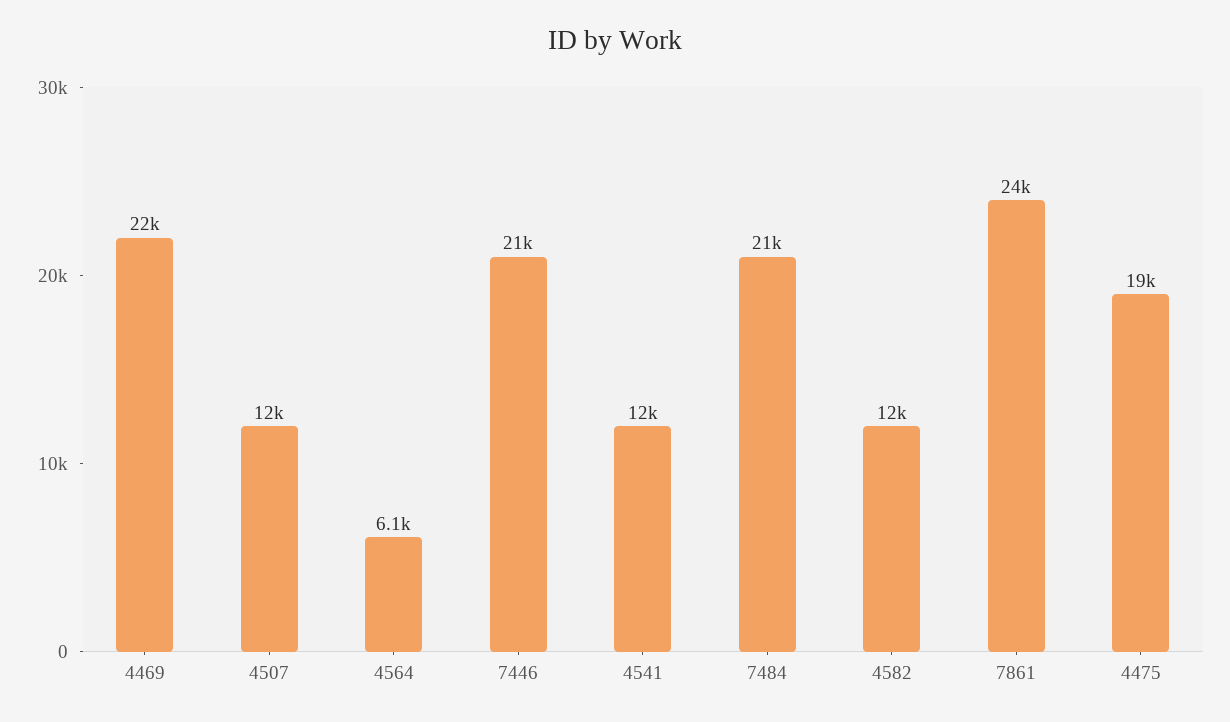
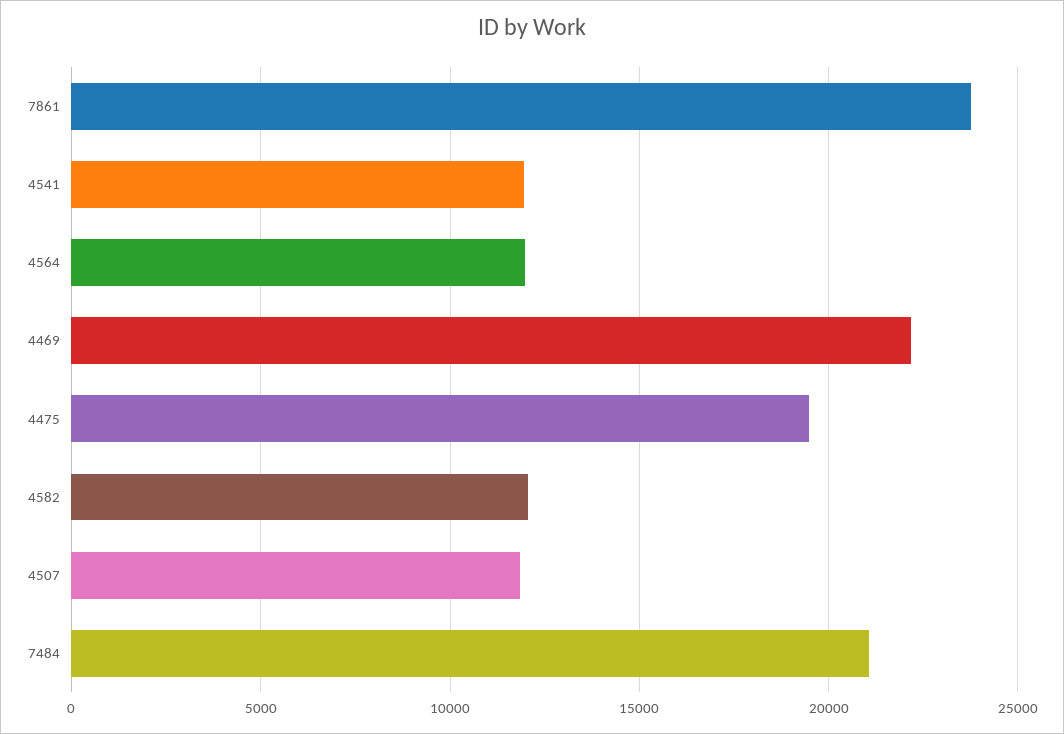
  {
    "4469": 22000,
    "4507": 12000,
-   "4564": 6100,
+   "4564": 12000,
-   "7446": 21000,
    "4541": 12000,
    "7484": 21000,
    "4582": 12000,
    "7861": 24000,
    "4475": 19000
  }

